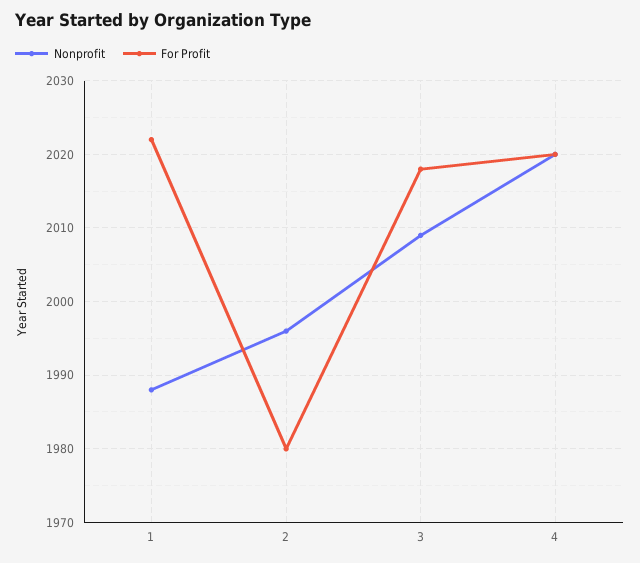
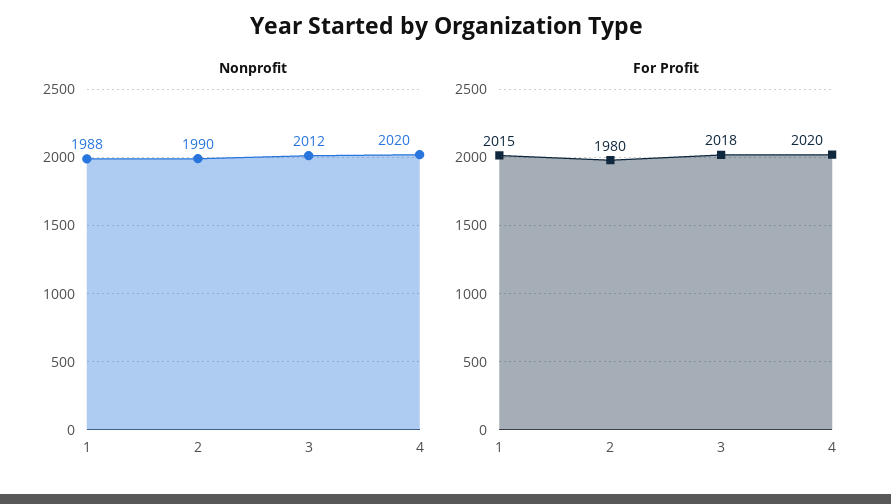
  {
    "Nonprofit": {
      "1": 1988,
-     "2": 1996,
+     "2": 1990,
-     "3": 2009,
+     "3": 2012,
      "4": 2020
    },
    "For Profit": {
-     "1": 2022,
+     "1": 2015,
      "2": 1980,
      "3": 2018,
      "4": 2020
    }
  }

